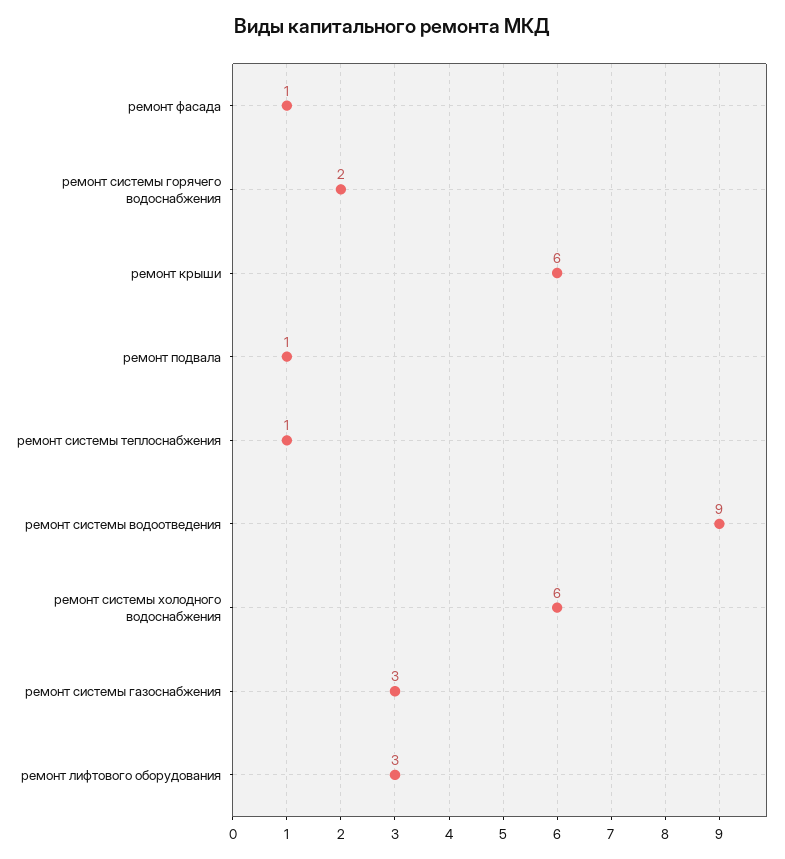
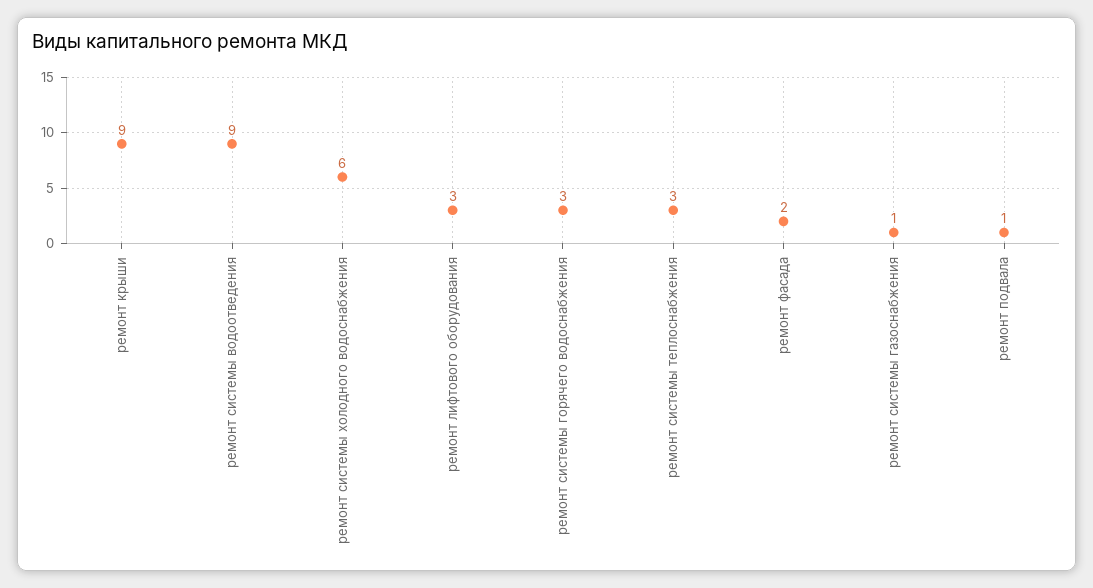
  {
-   "ремонт фасада": 1,
+   "ремонт фасада": 2,
-   "ремонт системы горячего водоснабжения": 2,
+   "ремонт системы горячего водоснабжения": 3,
-   "ремонт крыши": 6,
+   "ремонт крыши": 9,
    "ремонт подвала": 1,
-   "ремонт системы теплоснабжения": 1,
+   "ремонт системы теплоснабжения": 3,
    "ремонт системы водоотведения": 9,
    "ремонт системы холодного водоснабжения": 6,
-   "ремонт системы газоснабжения": 3,
+   "ремонт системы газоснабжения": 1,
    "ремонт лифтового оборудования": 3
  }

